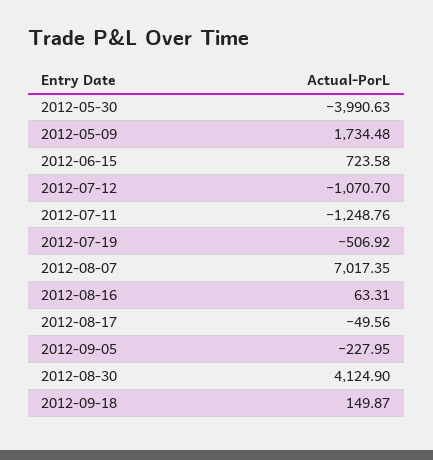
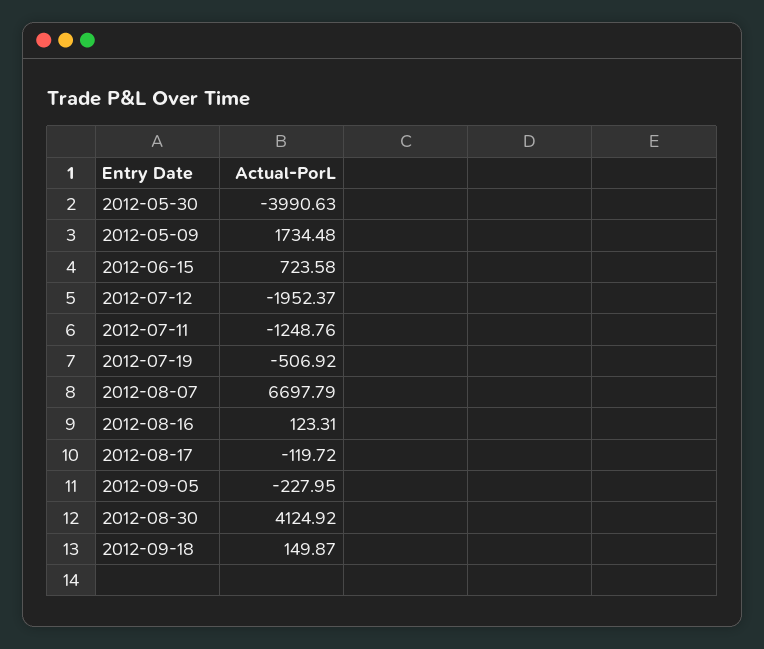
  {
    "2012-05-30": -3990.63,
    "2012-05-09": 1734.48,
    "2012-06-15": 723.58,
-   "2012-07-12": -1070.7,
+   "2012-07-12": -1952.37,
    "2012-07-11": -1248.76,
    "2012-07-19": -506.92,
-   "2012-08-07": 7017.35,
+   "2012-08-07": 6697.79,
-   "2012-08-16": 63.31,
+   "2012-08-16": 123.31,
-   "2012-08-17": -49.56,
+   "2012-08-17": -119.72,
    "2012-09-05": -227.95,
-   "2012-08-30": 4124.9,
+   "2012-08-30": 4124.92,
    "2012-09-18": 149.87
  }

